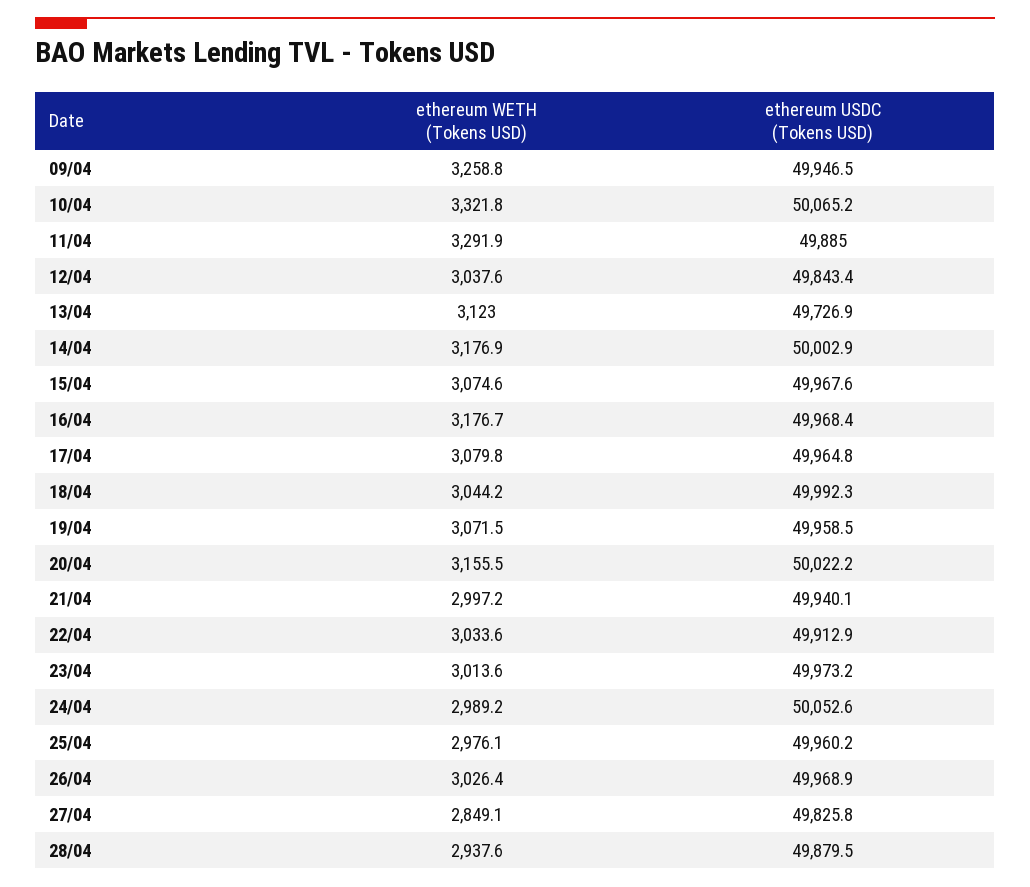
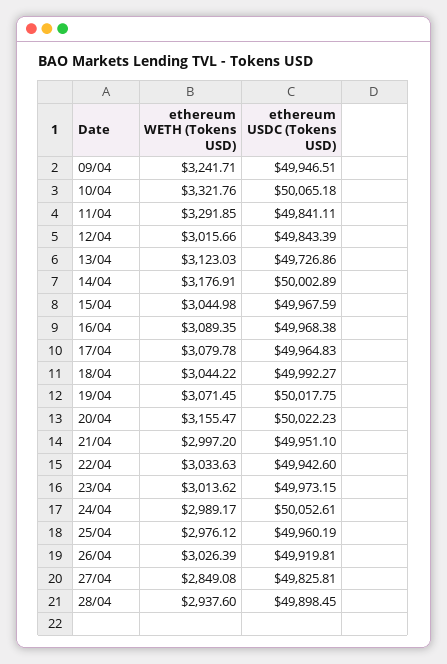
  {
    "ethereum WETH (Tokens USD)": {
-     "09/04": 3258.8,
+     "09/04": 3241.71,
      "10/04": 3321.76,
      "11/04": 3291.85,
-     "12/04": 3037.6,
+     "12/04": 3015.66,
      "13/04": 3123.03,
      "14/04": 3176.91,
-     "15/04": 3074.6,
+     "15/04": 3044.98,
-     "16/04": 3176.7,
+     "16/04": 3089.35,
      "17/04": 3079.78,
      "18/04": 3044.22,
      "19/04": 3071.45,
      "20/04": 3155.47,
      "21/04": 2997.2,
      "22/04": 3033.63,
      "23/04": 3013.62,
      "24/04": 2989.17,
      "25/04": 2976.12,
      "26/04": 3026.39,
      "27/04": 2849.08,
      "28/04": 2937.6
    },
    "ethereum USDC (Tokens USD)": {
      "09/04": 49946.51,
      "10/04": 50065.18,
-     "11/04": 49885,
+     "11/04": 49841.11,
      "12/04": 49843.39,
      "13/04": 49726.86,
      "14/04": 50002.89,
      "15/04": 49967.59,
      "16/04": 49968.38,
      "17/04": 49964.83,
      "18/04": 49992.27,
-     "19/04": 49958.5,
+     "19/04": 50017.75,
      "20/04": 50022.23,
-     "21/04": 49940.1,
+     "21/04": 49951.1,
-     "22/04": 49912.9,
+     "22/04": 49942.6,
      "23/04": 49973.15,
      "24/04": 50052.61,
      "25/04": 49960.19,
-     "26/04": 49968.9,
+     "26/04": 49919.81,
      "27/04": 49825.81,
-     "28/04": 49879.5
+     "28/04": 49898.45
    }
  }

